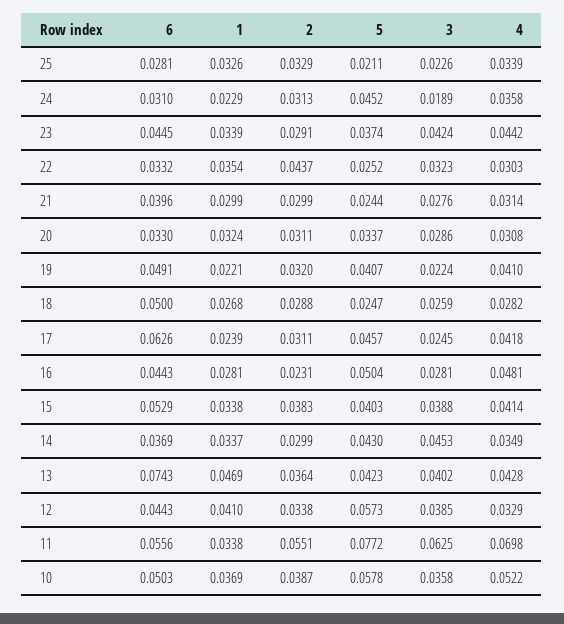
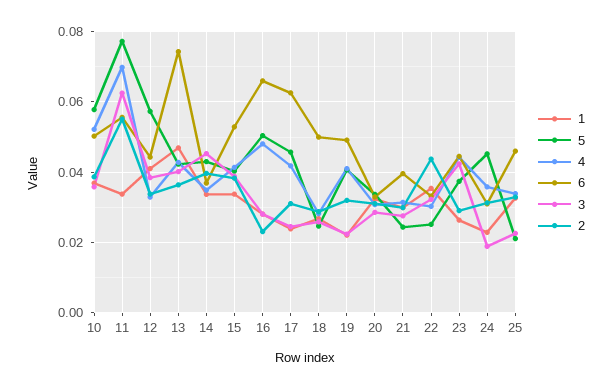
  {
    "6": {
-     "25": 0.0281,
+     "25": 0.046,
      "24": 0.031,
      "23": 0.0445,
      "22": 0.0332,
      "21": 0.0396,
      "20": 0.033,
      "19": 0.0491,
      "18": 0.05,
      "17": 0.0626,
-     "16": 0.0443,
+     "16": 0.066,
      "15": 0.0529,
      "14": 0.0369,
      "13": 0.0743,
      "12": 0.0443,
      "11": 0.0556,
      "10": 0.0503
    },
    "1": {
      "25": 0.0326,
      "24": 0.0229,
-     "23": 0.0339,
+     "23": 0.026,
      "22": 0.0354,
      "21": 0.0299,
      "20": 0.0324,
      "19": 0.0221,
      "18": 0.0268,
      "17": 0.0239,
      "16": 0.0281,
      "15": 0.0338,
      "14": 0.0337,
      "13": 0.0469,
      "12": 0.041,
      "11": 0.0338,
      "10": 0.0369
    },
    "2": {
      "25": 0.0329,
      "24": 0.0313,
      "23": 0.0291,
      "22": 0.0437,
      "21": 0.0299,
      "20": 0.0311,
      "19": 0.032,
      "18": 0.0288,
      "17": 0.0311,
      "16": 0.0231,
      "15": 0.0383,
-     "14": 0.0299,
+     "14": 0.04,
      "13": 0.0364,
      "12": 0.0338,
      "11": 0.0551,
      "10": 0.0387
    },
    "5": {
      "25": 0.0211,
      "24": 0.0452,
      "23": 0.0374,
      "22": 0.0252,
      "21": 0.0244,
      "20": 0.0337,
      "19": 0.0407,
      "18": 0.0247,
      "17": 0.0457,
      "16": 0.0504,
      "15": 0.0403,
      "14": 0.043,
      "13": 0.0423,
      "12": 0.0573,
      "11": 0.0772,
      "10": 0.0578
    },
    "3": {
      "25": 0.0226,
      "24": 0.0189,
      "23": 0.0424,
      "22": 0.0323,
      "21": 0.0276,
      "20": 0.0286,
      "19": 0.0224,
      "18": 0.0259,
      "17": 0.0245,
      "16": 0.0281,
      "15": 0.0388,
      "14": 0.0453,
      "13": 0.0402,
      "12": 0.0385,
      "11": 0.0625,
      "10": 0.0358
    },
    "4": {
      "25": 0.0339,
      "24": 0.0358,
      "23": 0.0442,
      "22": 0.0303,
      "21": 0.0314,
      "20": 0.0308,
      "19": 0.041,
      "18": 0.0282,
      "17": 0.0418,
      "16": 0.0481,
      "15": 0.0414,
      "14": 0.0349,
      "13": 0.0428,
      "12": 0.0329,
      "11": 0.0698,
      "10": 0.0522
    }
  }

